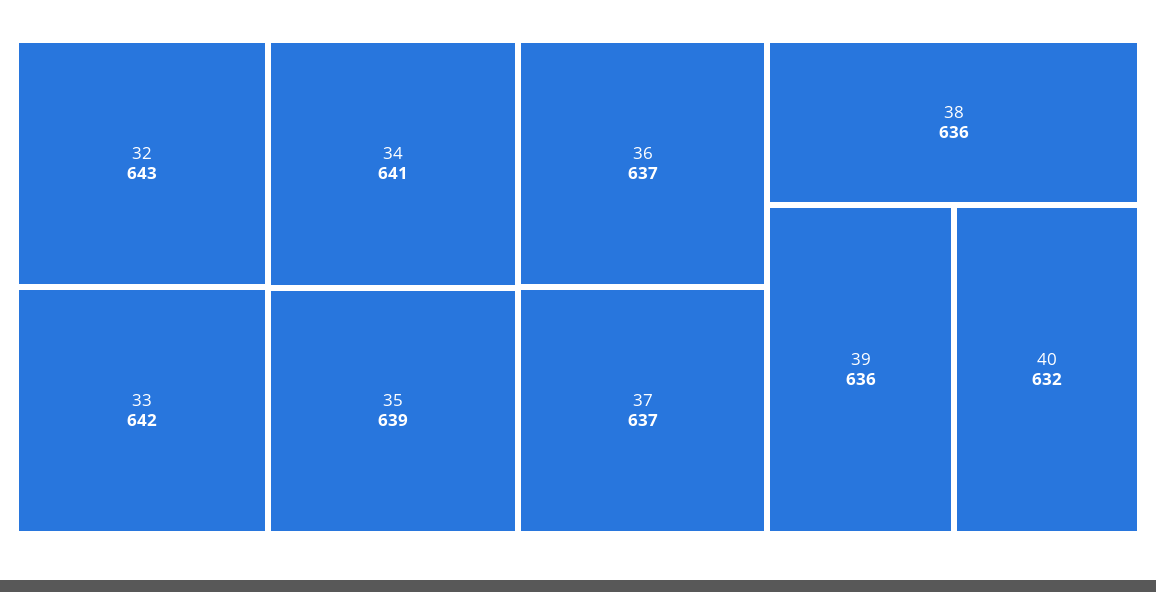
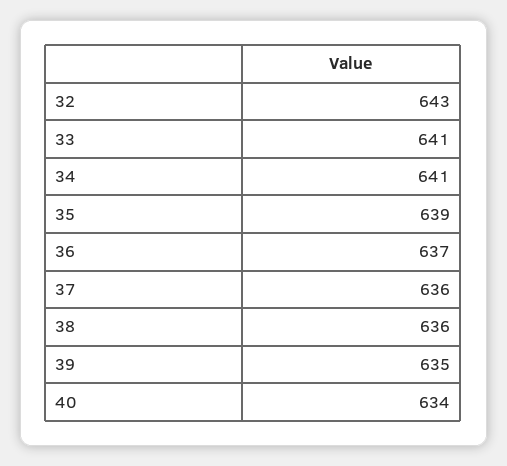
  {
    "32": 643,
-   "33": 642,
+   "33": 641,
    "34": 641,
    "35": 639,
    "36": 637,
-   "37": 637,
+   "37": 636,
    "38": 636,
-   "39": 636,
+   "39": 635,
-   "40": 632
+   "40": 634
  }

